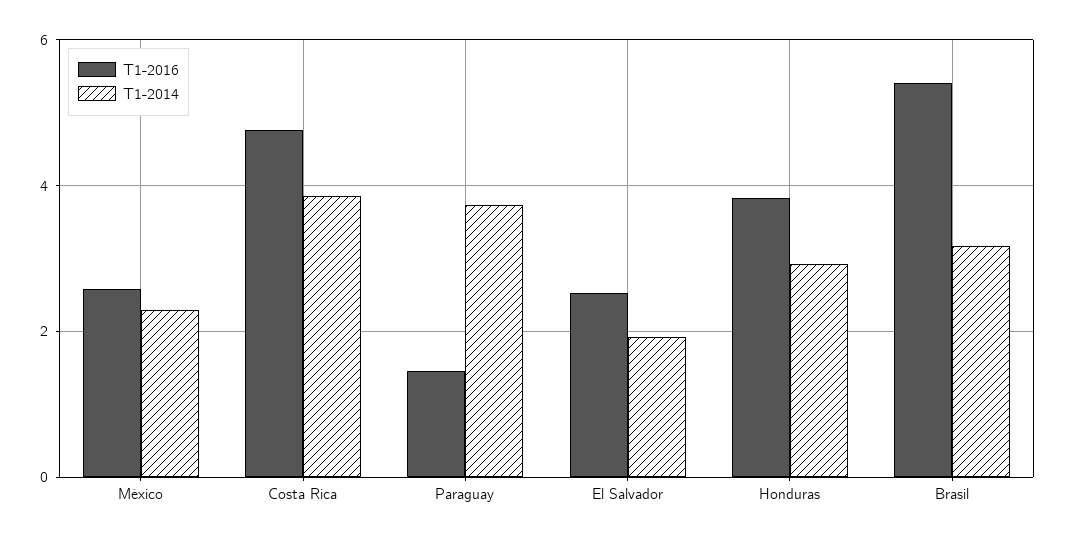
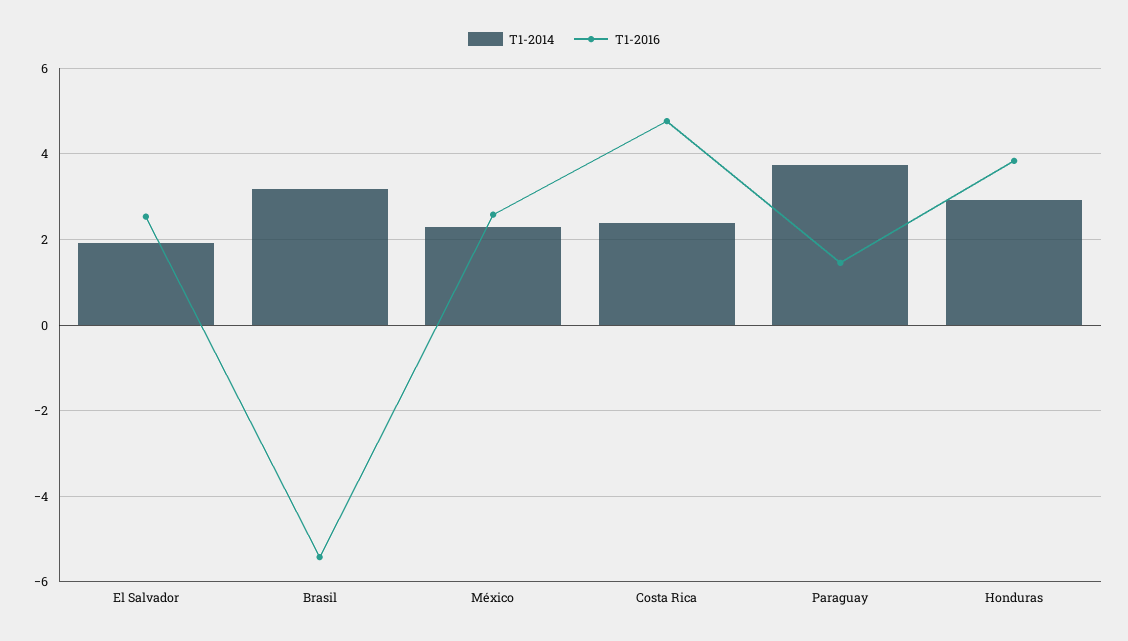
  {
    "T1-2016": {
      "México": 2.6,
      "Costa Rica": 4.8,
      "Paraguay": 1.4,
      "El Salvador": 2.6,
      "Honduras": 3.8,
-     "Brasil": 5.4
+     "Brasil": -5.4
    },
    "T1-2014": {
      "México": 2.4,
-     "Costa Rica": 3.8,
+     "Costa Rica": 2.4,
      "Paraguay": 3.8,
      "El Salvador": 2,
      "Honduras": 3,
      "Brasil": 3.2
    }
  }

